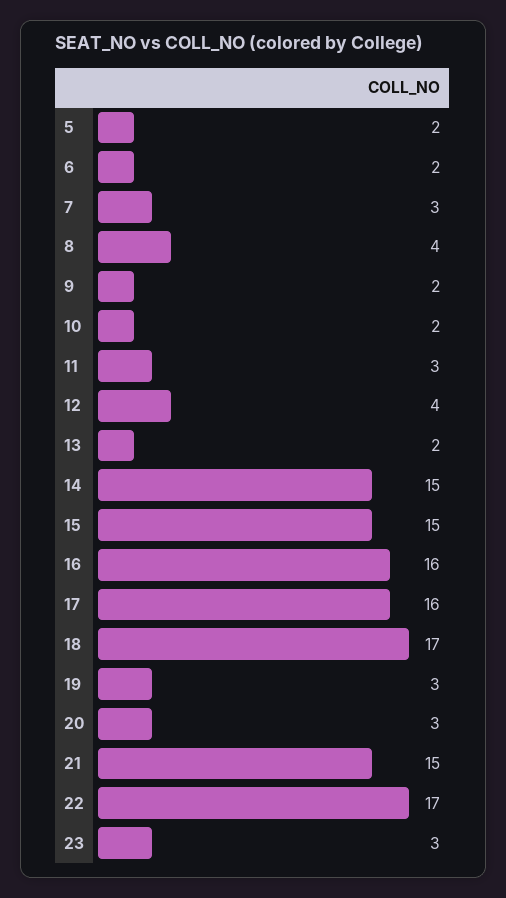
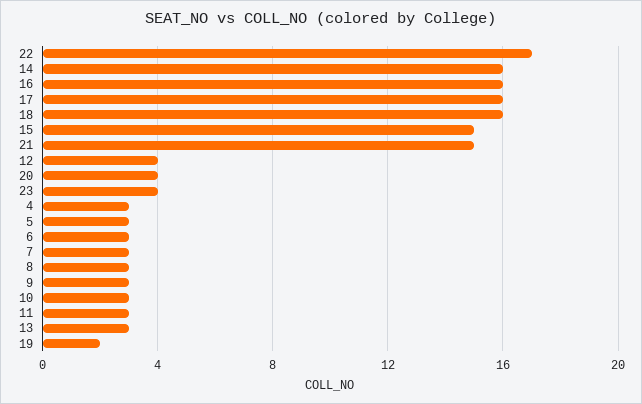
  {
-   "5": 2,
+   "5": 3,
-   "6": 2,
+   "6": 3,
    "7": 3,
-   "8": 4,
+   "8": 3,
-   "9": 2,
+   "9": 3,
-   "10": 2,
+   "10": 3,
    "11": 3,
    "12": 4,
-   "13": 2,
+   "13": 3,
-   "14": 15,
+   "14": 16,
    "15": 15,
    "16": 16,
    "17": 16,
-   "18": 17,
+   "18": 16,
-   "19": 3,
+   "19": 2,
-   "20": 3,
+   "20": 4,
    "21": 15,
    "22": 17,
-   "23": 3
+   "23": 4,
+   "4": 3
  }

